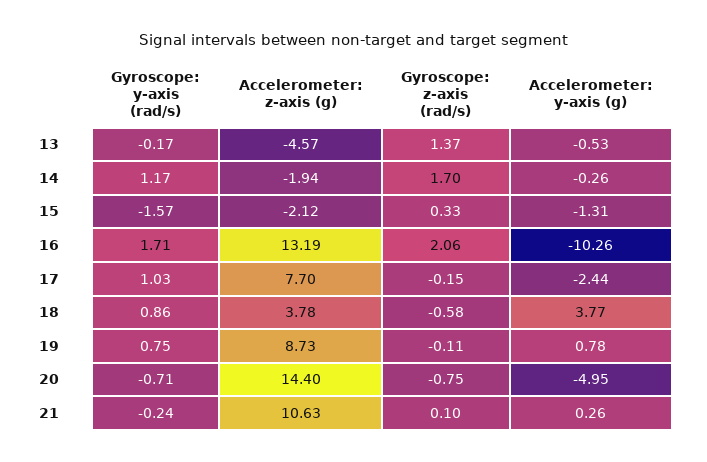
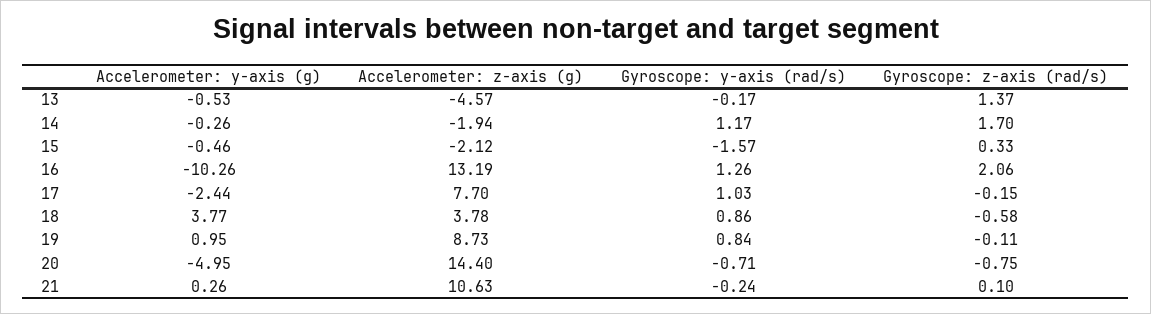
  {
    "Gyroscope: y-axis (rad/s)": {
      "13": -0.17,
      "14": 1.17,
      "15": -1.57,
-     "16": 1.71,
+     "16": 1.26,
      "17": 1.03,
      "18": 0.86,
-     "19": 0.75,
+     "19": 0.84,
      "20": -0.71,
      "21": -0.24
    },
    "Accelerometer: z-axis (g)": {
      "13": -4.57,
      "14": -1.94,
      "15": -2.12,
      "16": 13.19,
      "17": 7.7,
      "18": 3.78,
      "19": 8.73,
      "20": 14.4,
      "21": 10.63
    },
    "Gyroscope: z-axis (rad/s)": {
      "13": 1.37,
      "14": 1.7,
      "15": 0.33,
      "16": 2.06,
      "17": -0.15,
      "18": -0.58,
      "19": -0.11,
      "20": -0.75,
      "21": 0.1
    },
    "Accelerometer: y-axis (g)": {
      "13": -0.53,
      "14": -0.26,
-     "15": -1.31,
+     "15": -0.46,
      "16": -10.26,
      "17": -2.44,
      "18": 3.77,
-     "19": 0.78,
+     "19": 0.95,
      "20": -4.95,
      "21": 0.26
    }
  }

